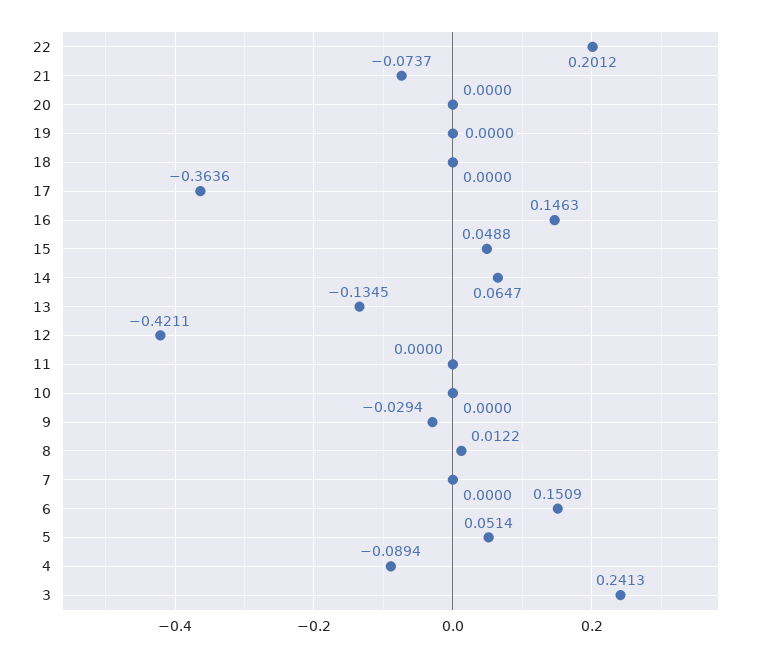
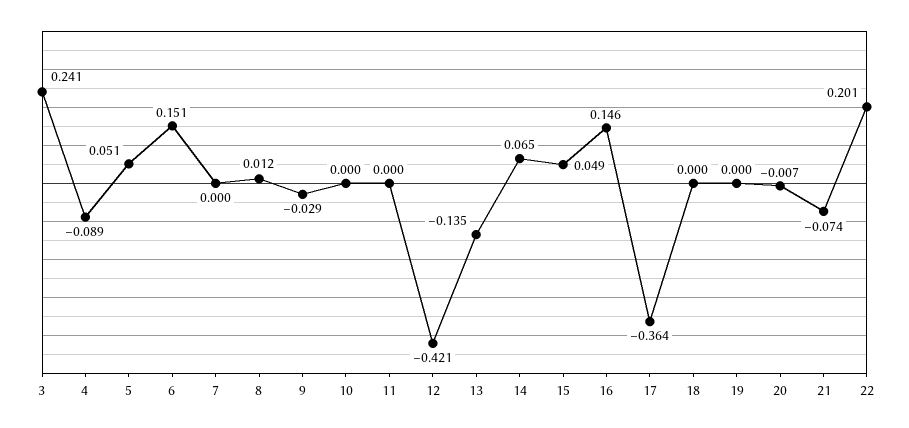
  {
    "22": 0.2012,
    "21": -0.0737,
-   "20": 0,
+   "20": -0.007,
    "19": 0,
    "18": 0,
    "17": -0.3636,
    "16": 0.1463,
    "15": 0.0488,
    "14": 0.0647,
    "13": -0.1345,
    "12": -0.4211,
    "11": 0,
    "10": 0,
    "9": -0.0294,
    "8": 0.0122,
    "7": 0,
    "6": 0.1509,
    "5": 0.0514,
    "4": -0.0894,
    "3": 0.2413
  }

